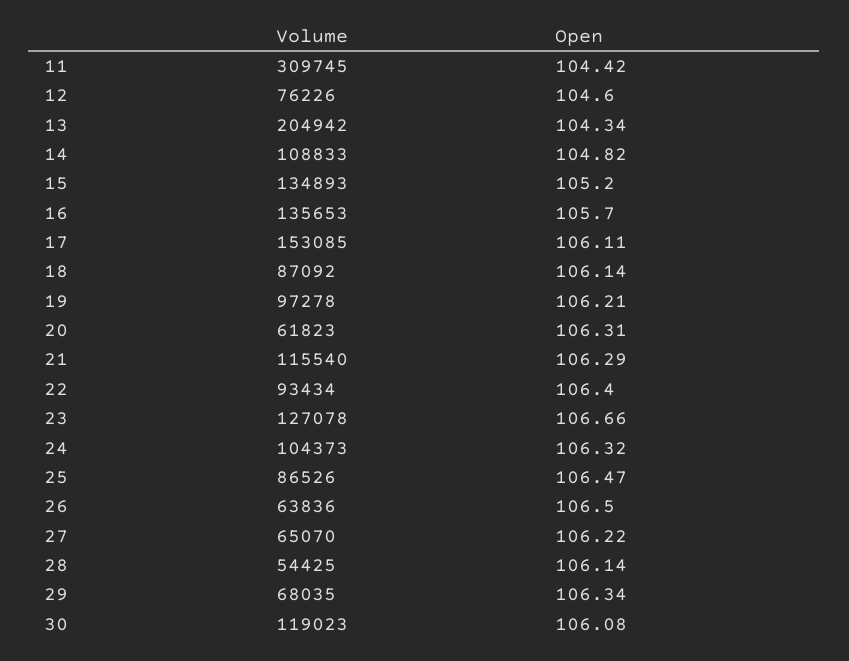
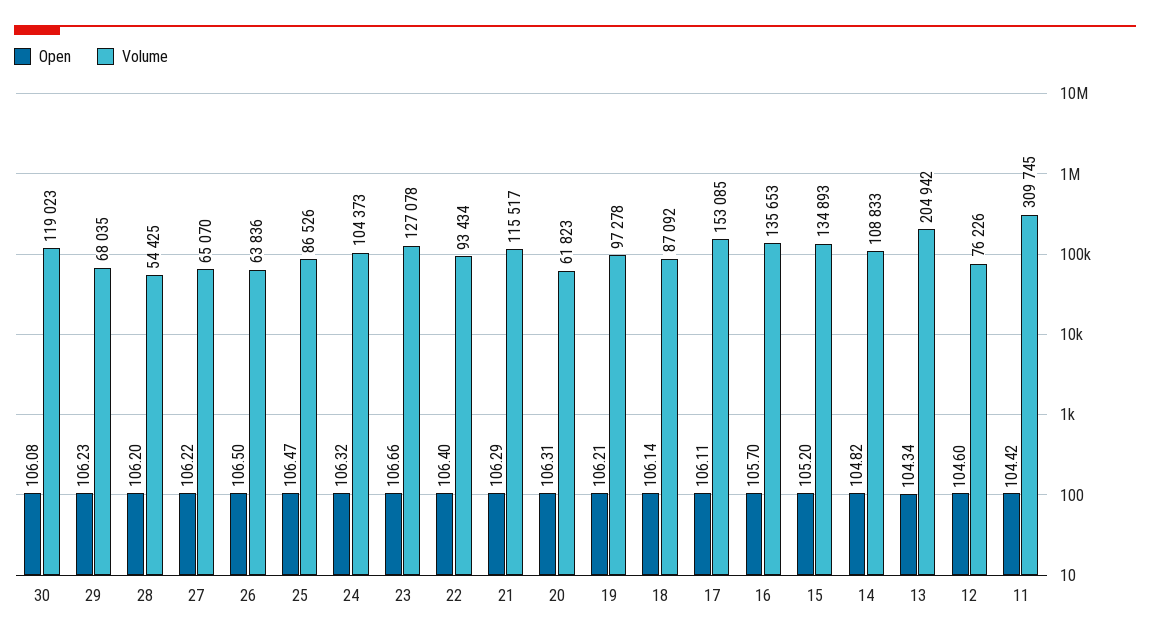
  {
    "Volume": {
      "11": 309745,
      "12": 76226,
      "13": 204942,
      "14": 108833,
      "15": 134893,
      "16": 135653,
      "17": 153085,
      "18": 87092,
      "19": 97278,
      "20": 61823,
-     "21": 115540,
+     "21": 115517,
      "22": 93434,
      "23": 127078,
      "24": 104373,
      "25": 86526,
      "26": 63836,
      "27": 65070,
      "28": 54425,
      "29": 68035,
      "30": 119023
    },
    "Open": {
      "11": 104.42,
      "12": 104.6,
      "13": 104.34,
      "14": 104.82,
      "15": 105.2,
      "16": 105.7,
      "17": 106.11,
      "18": 106.14,
      "19": 106.21,
      "20": 106.31,
      "21": 106.29,
      "22": 106.4,
      "23": 106.66,
      "24": 106.32,
      "25": 106.47,
      "26": 106.5,
      "27": 106.22,
-     "28": 106.14,
+     "28": 106.2,
-     "29": 106.34,
+     "29": 106.23,
      "30": 106.08
    }
  }

